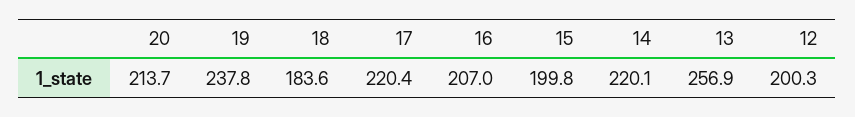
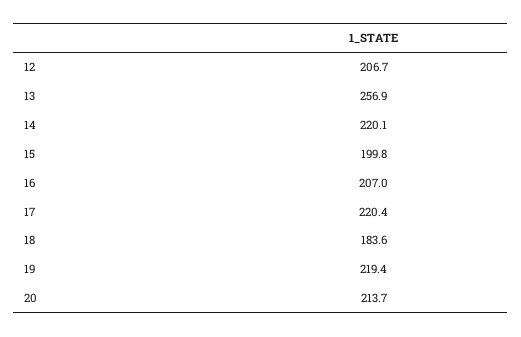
  {
    "20": 213.7,
-   "19": 237.8,
+   "19": 219.4,
    "18": 183.6,
    "17": 220.4,
    "16": 207,
    "15": 199.8,
    "14": 220.1,
    "13": 256.9,
-   "12": 200.3
+   "12": 206.7
  }

